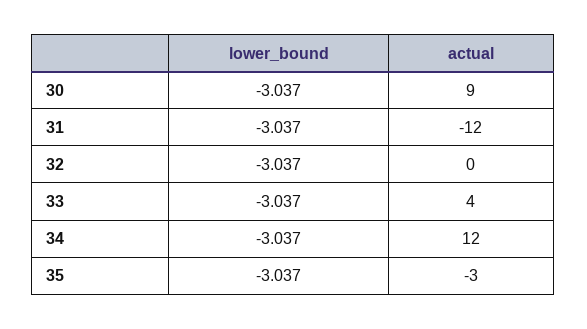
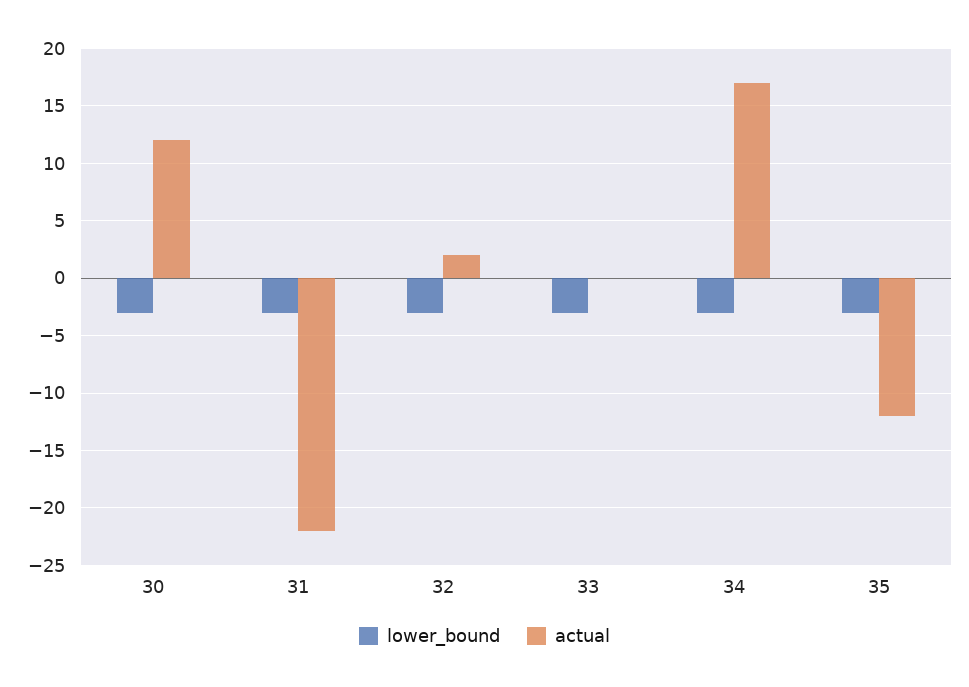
  {
    "lower_bound": {
      "30": -3.037,
      "31": -3.037,
      "32": -3.037,
      "33": -3.037,
      "34": -3.037,
      "35": -3.037
    },
    "actual": {
-     "30": 9,
+     "30": 12,
-     "31": -12,
+     "31": -22,
-     "32": 0,
+     "32": 2,
-     "33": 4,
+     "33": 0,
-     "34": 12,
+     "34": 17,
-     "35": -3
+     "35": -12
    }
  }

